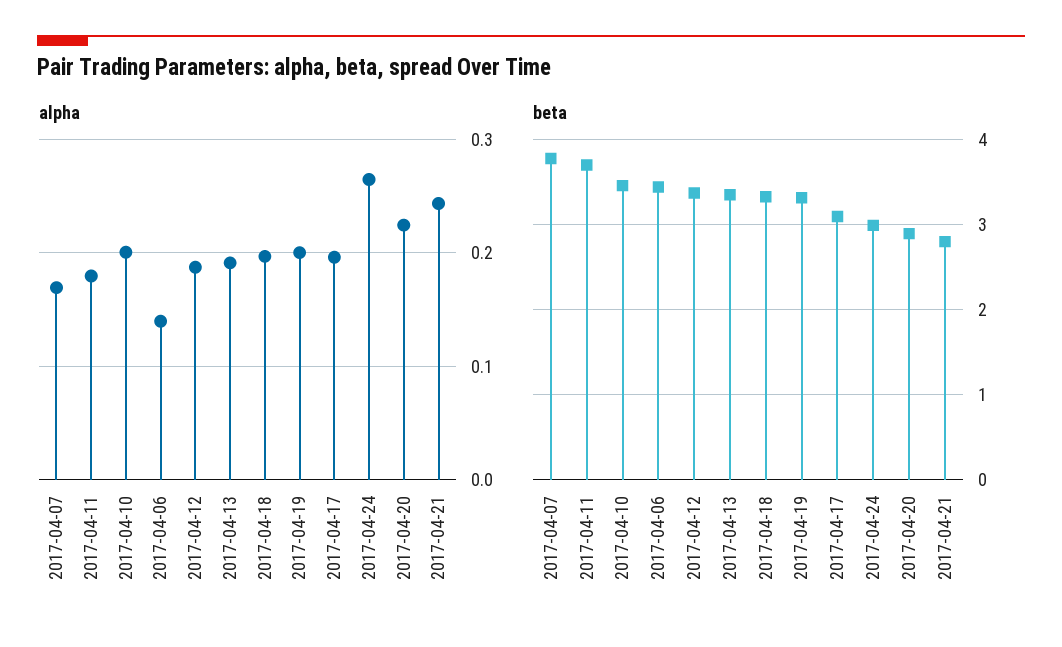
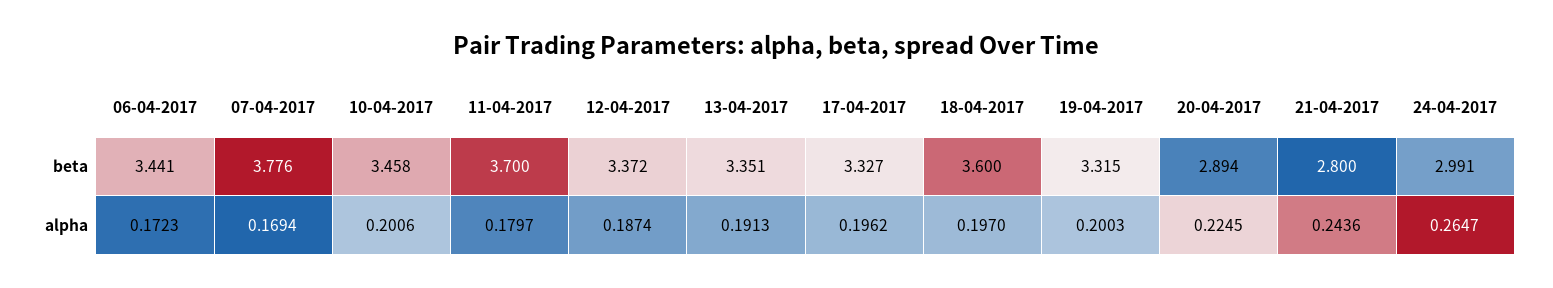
  {
    "alpha": {
      "2017-04-07": 0.1694,
      "2017-04-11": 0.1797,
      "2017-04-10": 0.2006,
-     "2017-04-06": 0.14,
+     "2017-04-06": 0.1723,
      "2017-04-12": 0.1874,
      "2017-04-13": 0.1913,
      "2017-04-18": 0.197,
      "2017-04-19": 0.2003,
      "2017-04-17": 0.1962,
      "2017-04-24": 0.2647,
      "2017-04-20": 0.2245,
      "2017-04-21": 0.2436
    },
    "beta": {
      "2017-04-07": 3.776,
      "2017-04-11": 3.7,
      "2017-04-10": 3.458,
      "2017-04-06": 3.441,
      "2017-04-12": 3.372,
      "2017-04-13": 3.351,
-     "2017-04-18": 3.3,
+     "2017-04-18": 3.6,
      "2017-04-19": 3.315,
-     "2017-04-17": 3.1,
+     "2017-04-17": 3.327,
      "2017-04-24": 2.991,
      "2017-04-20": 2.894,
      "2017-04-21": 2.8
    }
  }

